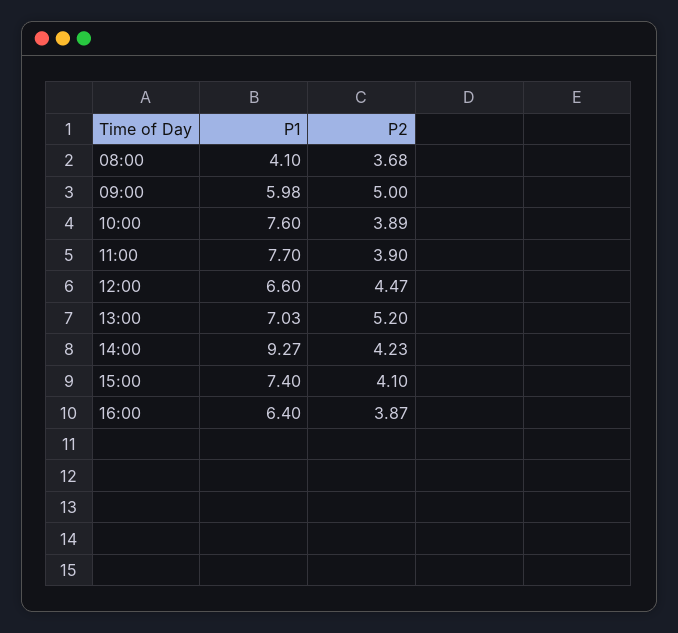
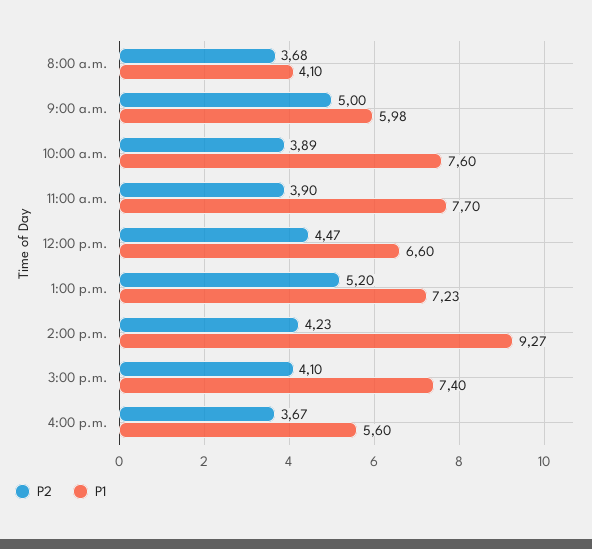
  {
    "P1": {
      "08:00": 4.1,
      "09:00": 5.98,
      "10:00": 7.6,
      "11:00": 7.7,
      "12:00": 6.6,
-     "13:00": 7.03,
+     "13:00": 7.23,
      "14:00": 9.27,
      "15:00": 7.4,
-     "16:00": 6.4
+     "16:00": 5.6
    },
    "P2": {
      "08:00": 3.68,
      "09:00": 5,
      "10:00": 3.89,
      "11:00": 3.9,
      "12:00": 4.47,
      "13:00": 5.2,
      "14:00": 4.23,
      "15:00": 4.1,
-     "16:00": 3.87
+     "16:00": 3.67
    }
  }

